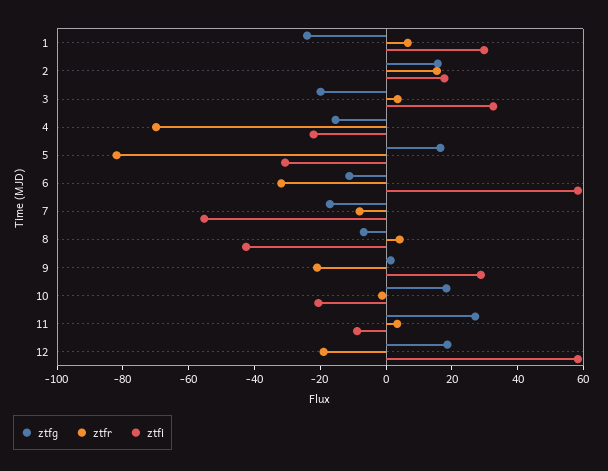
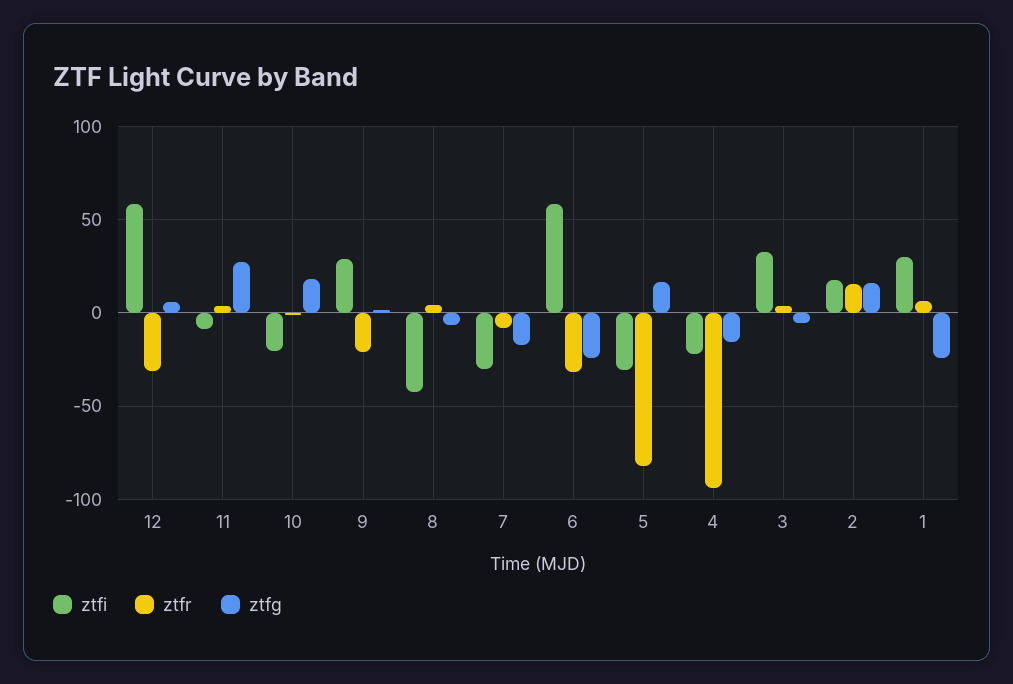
  {
    "ztfg": {
      "1": -25,
      "2": 15,
-     "3": -20,
+     "3": -5,
      "4": -15,
      "5": 15,
-     "6": -10,
+     "6": -25,
      "7": -15,
      "8": -5,
      "9": 0,
      "10": 20,
      "11": 25,
-     "12": 20
+     "12": 5
    },
    "ztfr": {
      "1": 5,
      "2": 15,
      "3": 5,
-     "4": -70,
+     "4": -95,
      "5": -80,
      "6": -30,
      "7": -10,
      "8": 5,
      "9": -20,
      "10": 0,
      "11": 5,
-     "12": -20
+     "12": -30
    },
    "ztfi": {
      "1": 30,
      "2": 20,
      "3": 35,
      "4": -20,
      "5": -30,
      "6": 60,
-     "7": -55,
+     "7": -30,
      "8": -45,
      "9": 30,
      "10": -20,
      "11": -10,
      "12": 60
    }
  }

